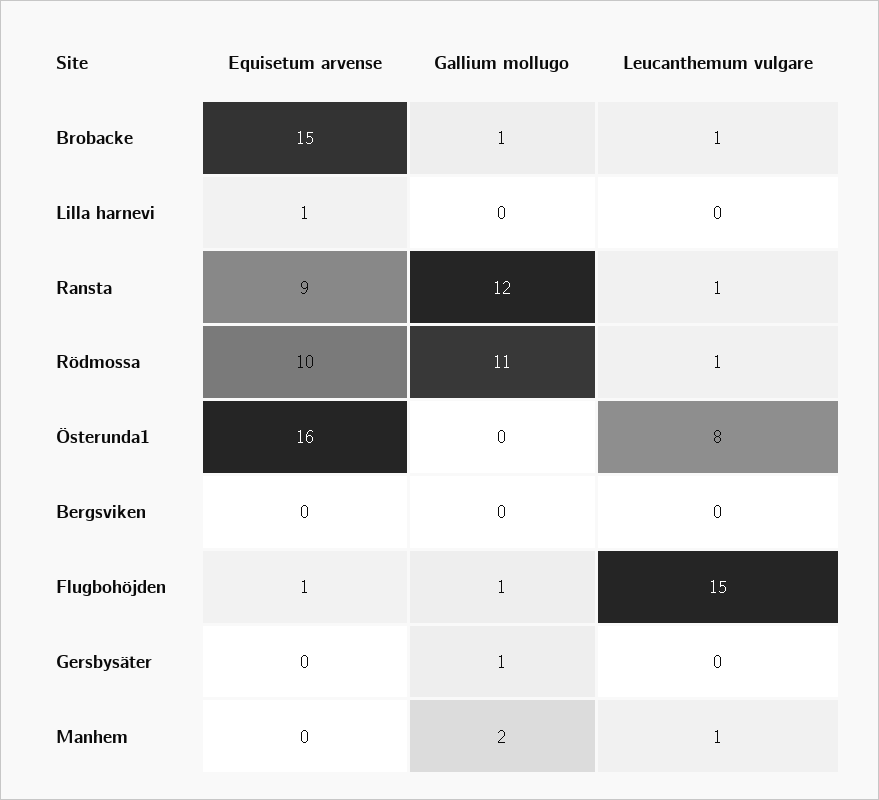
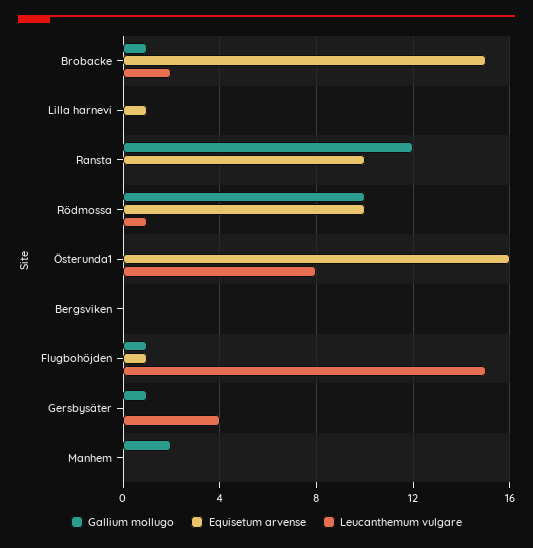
  {
    "Equisetum arvense": {
      "Brobacke": 15,
      "Lilla harnevi": 1,
-     "Ransta": 9,
+     "Ransta": 10,
      "Rödmossa": 10,
      "Österunda1": 16,
      "Bergsviken": 0,
      "Flugbohöjden": 1,
      "Gersbysäter": 0,
      "Manhem": 0
    },
    "Gallium mollugo": {
      "Brobacke": 1,
      "Lilla harnevi": 0,
      "Ransta": 12,
-     "Rödmossa": 11,
+     "Rödmossa": 10,
      "Österunda1": 0,
      "Bergsviken": 0,
      "Flugbohöjden": 1,
      "Gersbysäter": 1,
      "Manhem": 2
    },
    "Leucanthemum vulgare": {
-     "Brobacke": 1,
+     "Brobacke": 2,
      "Lilla harnevi": 0,
-     "Ransta": 1,
+     "Ransta": 0,
      "Rödmossa": 1,
      "Österunda1": 8,
      "Bergsviken": 0,
      "Flugbohöjden": 15,
-     "Gersbysäter": 0,
+     "Gersbysäter": 4,
-     "Manhem": 1
+     "Manhem": 0
    }
  }

